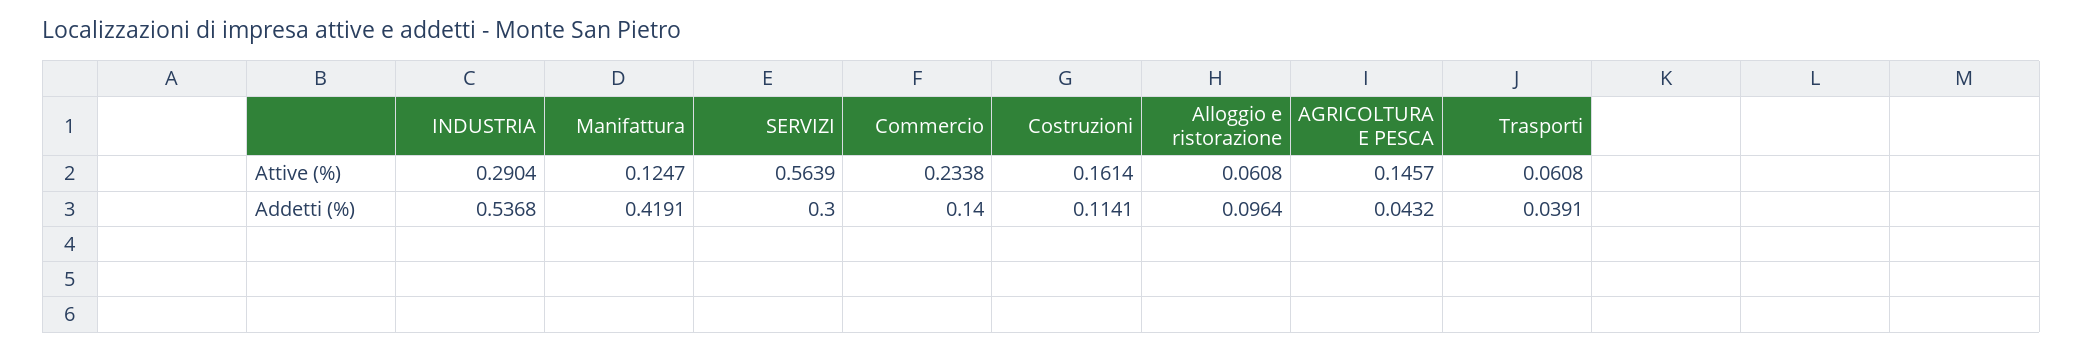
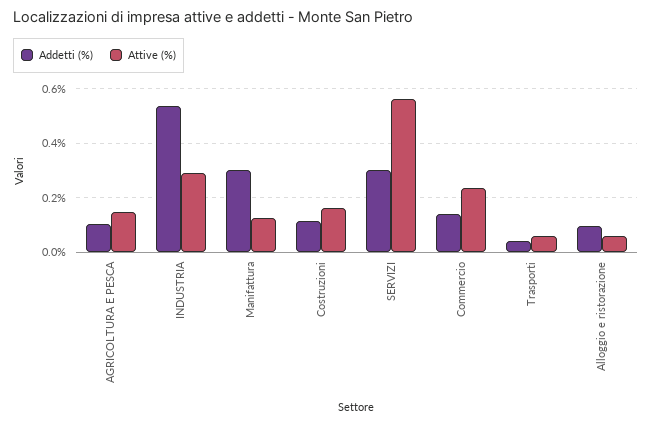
  {
    "Attive (%)": {
      "INDUSTRIA": 0.2904,
      "Manifattura": 0.1247,
      "SERVIZI": 0.5639,
      "Commercio": 0.2338,
      "Costruzioni": 0.1614,
      "Alloggio e ristorazione": 0.0608,
      "AGRICOLTURA E PESCA": 0.1457,
      "Trasporti": 0.0608
    },
    "Addetti (%)": {
      "INDUSTRIA": 0.5368,
-     "Manifattura": 0.4191,
+     "Manifattura": 0.3,
      "SERVIZI": 0.3,
      "Commercio": 0.14,
      "Costruzioni": 0.1141,
      "Alloggio e ristorazione": 0.0964,
-     "AGRICOLTURA E PESCA": 0.0432,
+     "AGRICOLTURA E PESCA": 0.1,
      "Trasporti": 0.0391
    }
  }

